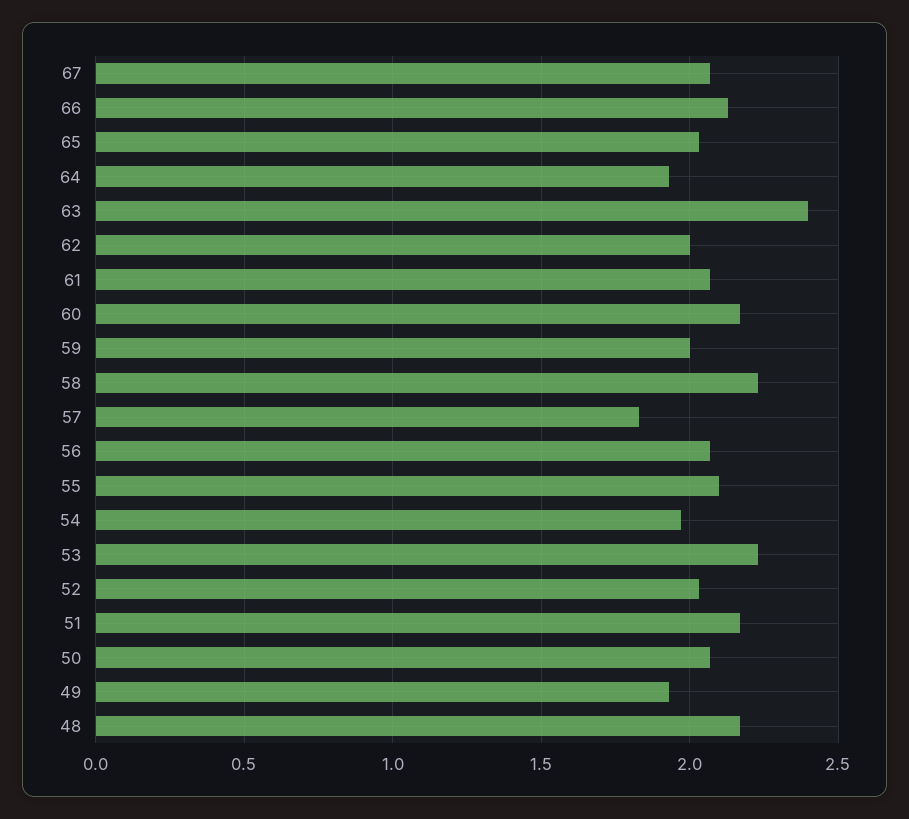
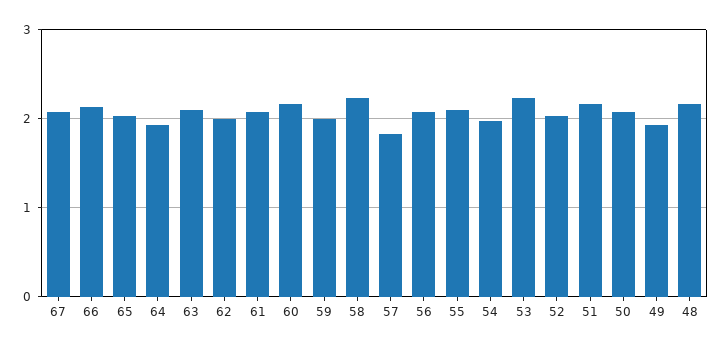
  {
    "67": 2.05,
    "66": 2.15,
    "65": 2.05,
    "64": 1.95,
-   "63": 2.4,
+   "63": 2.1,
    "62": 2,
    "61": 2.05,
    "60": 2.15,
    "59": 2,
    "58": 2.25,
    "57": 1.85,
    "56": 2.05,
    "55": 2.1,
    "54": 1.95,
    "53": 2.25,
    "52": 2.05,
    "51": 2.15,
    "50": 2.05,
    "49": 1.95,
    "48": 2.15
  }

